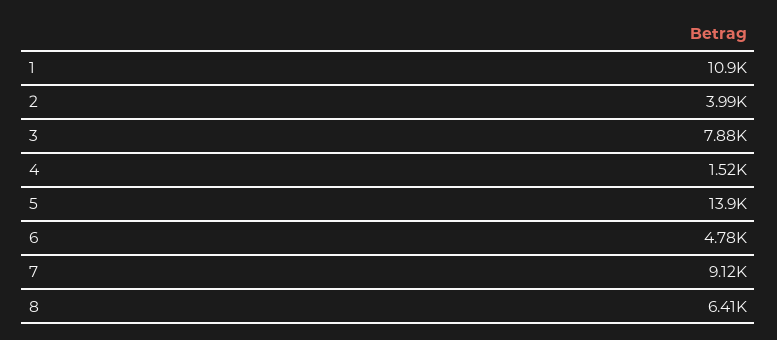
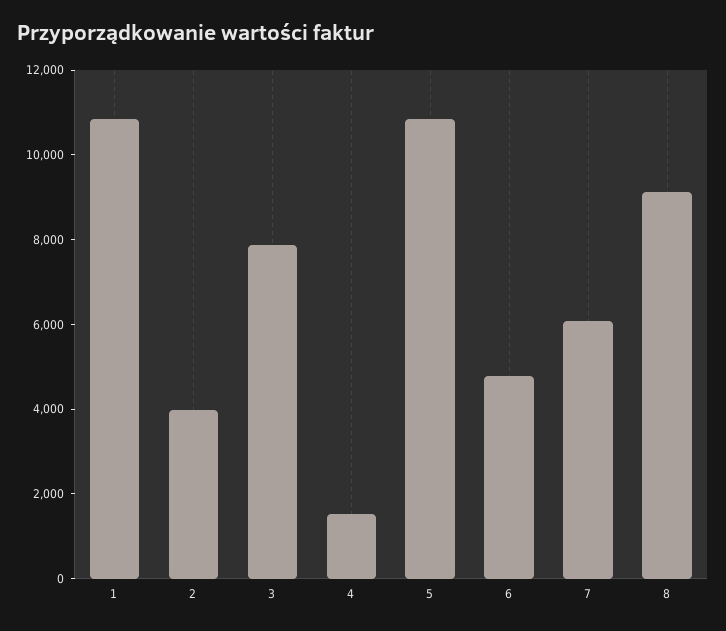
  {
    "1": 10900,
    "2": 3990,
    "3": 7880,
    "4": 1520,
-   "5": 13900,
+   "5": 11000,
    "6": 4780,
-   "7": 9120,
+   "7": 6000,
-   "8": 6410
+   "8": 9000
  }

